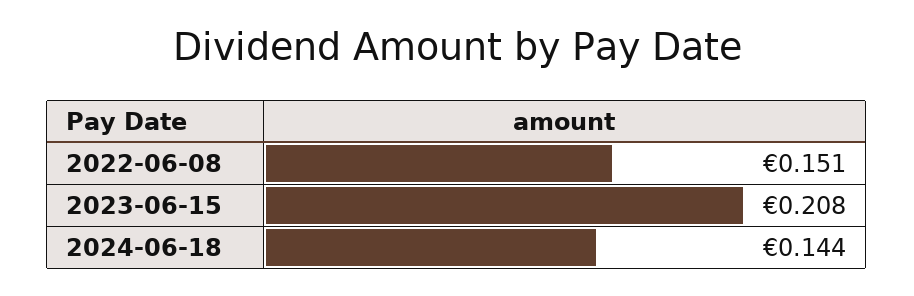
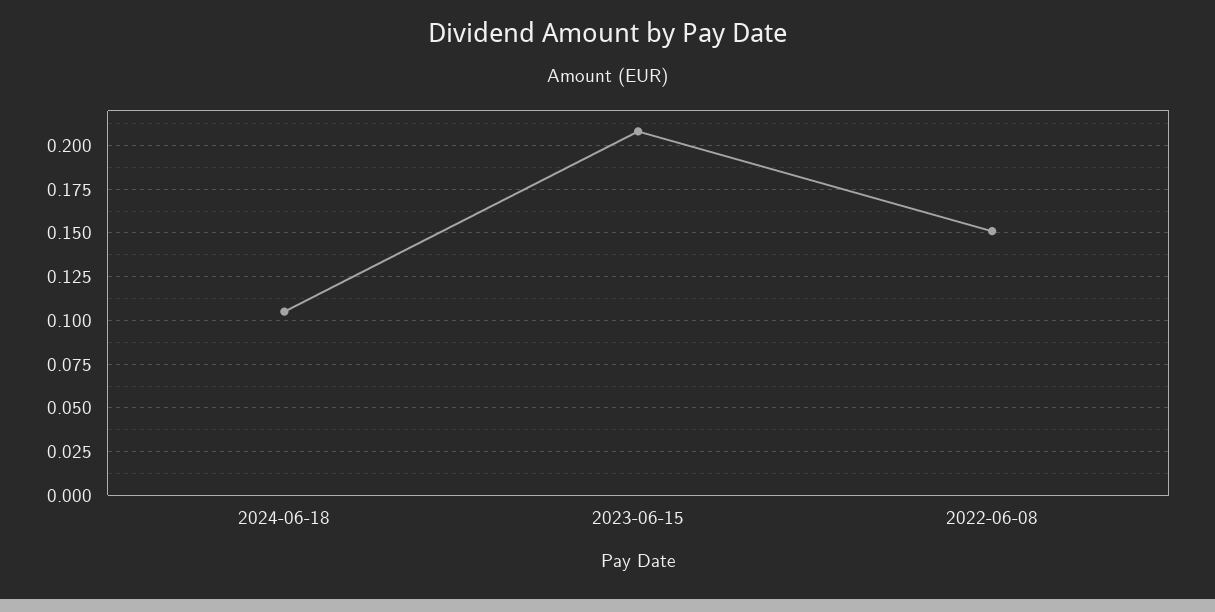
  {
    "2022-06-08": 0.151,
    "2023-06-15": 0.208,
-   "2024-06-18": 0.144
+   "2024-06-18": 0.105
  }

